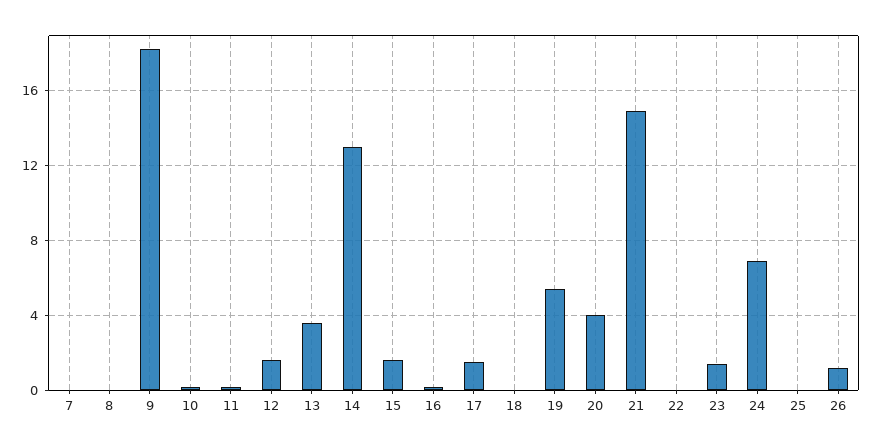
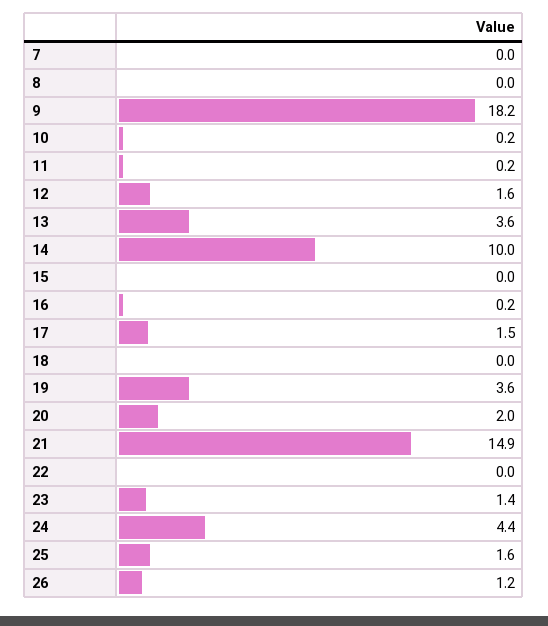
  {
    "7": 0,
    "8": 0,
    "9": 18.2,
    "10": 0.2,
    "11": 0.2,
    "12": 1.6,
    "13": 3.6,
-   "14": 13,
+   "14": 10,
-   "15": 1.5,
+   "15": 0,
    "16": 0.2,
    "17": 1.5,
    "18": 0,
-   "19": 5.5,
+   "19": 3.6,
-   "20": 4,
+   "20": 2,
    "21": 14.9,
    "22": 0,
    "23": 1.4,
-   "24": 7,
+   "24": 4.4,
-   "25": 0,
+   "25": 1.6,
    "26": 1.2
  }

